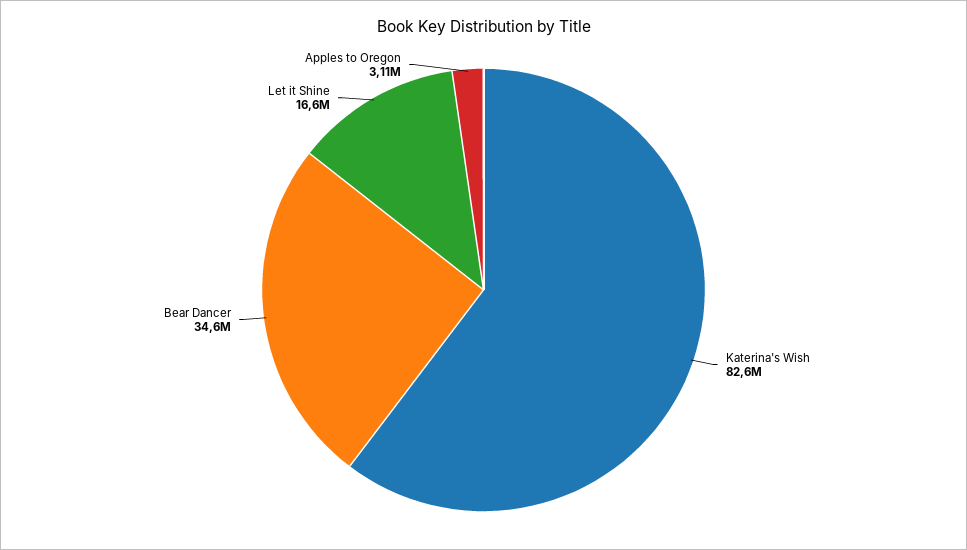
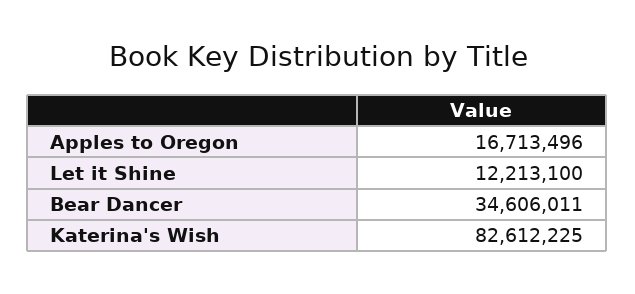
  {
    "Katerina's Wish": 82612225,
    "Bear Dancer": 34606011,
-   "Let it Shine": 16600000,
+   "Let it Shine": 12213100,
-   "Apples to Oregon": 3110000
+   "Apples to Oregon": 16713496
  }

